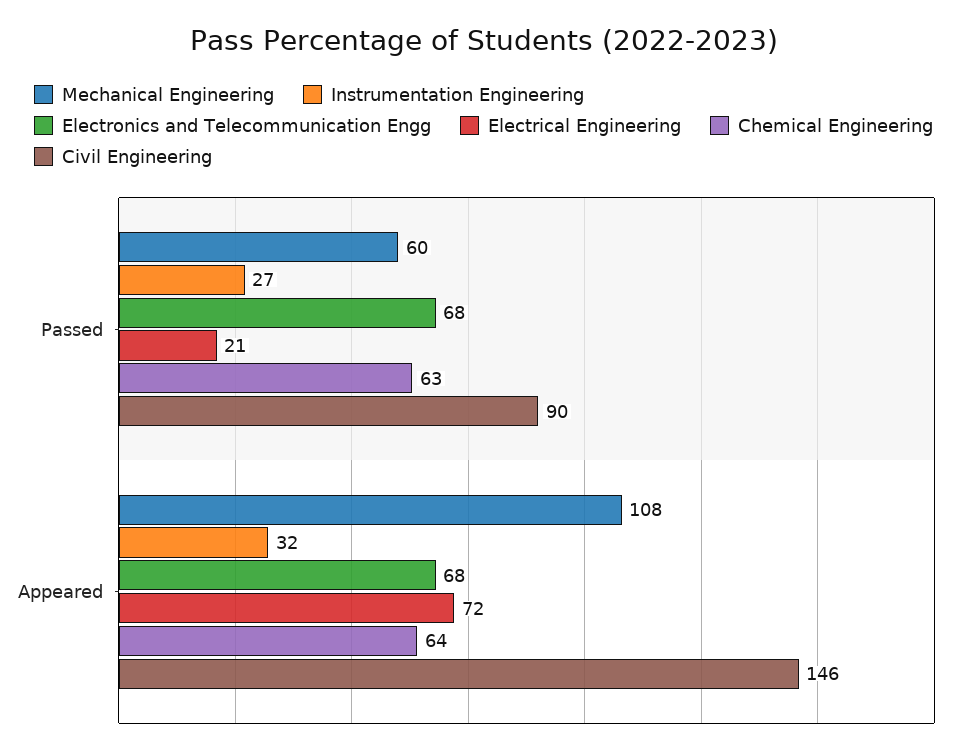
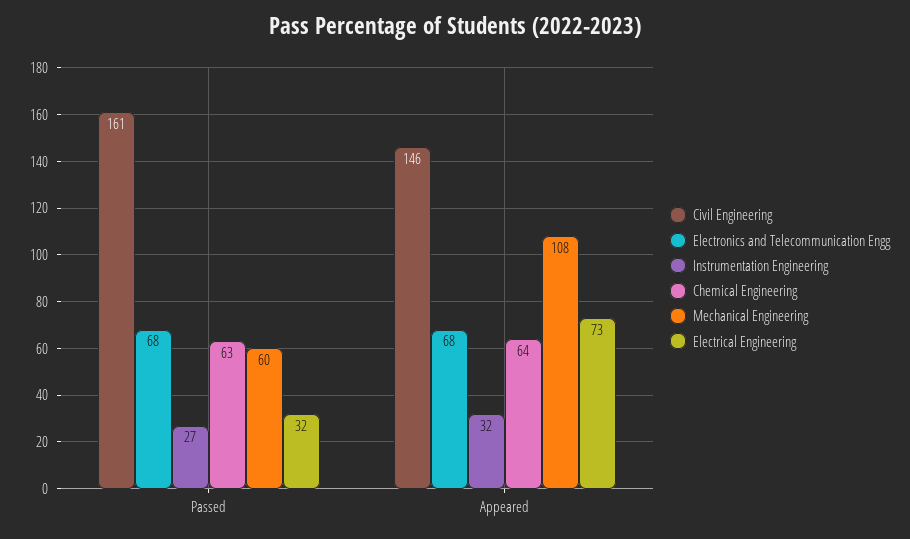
  {
    "Mechanical Engineering": {
      "Passed": 60,
      "Appeared": 108
    },
    "Instrumentation Engineering": {
      "Passed": 27,
      "Appeared": 32
    },
    "Electronics and Telecommunication Engg": {
      "Passed": 68,
      "Appeared": 68
    },
    "Electrical Engineering": {
-     "Passed": 21,
+     "Passed": 32,
-     "Appeared": 72
+     "Appeared": 73
    },
    "Chemical Engineering": {
      "Passed": 63,
      "Appeared": 64
    },
    "Civil Engineering": {
-     "Passed": 90,
+     "Passed": 161,
      "Appeared": 146
    }
  }

